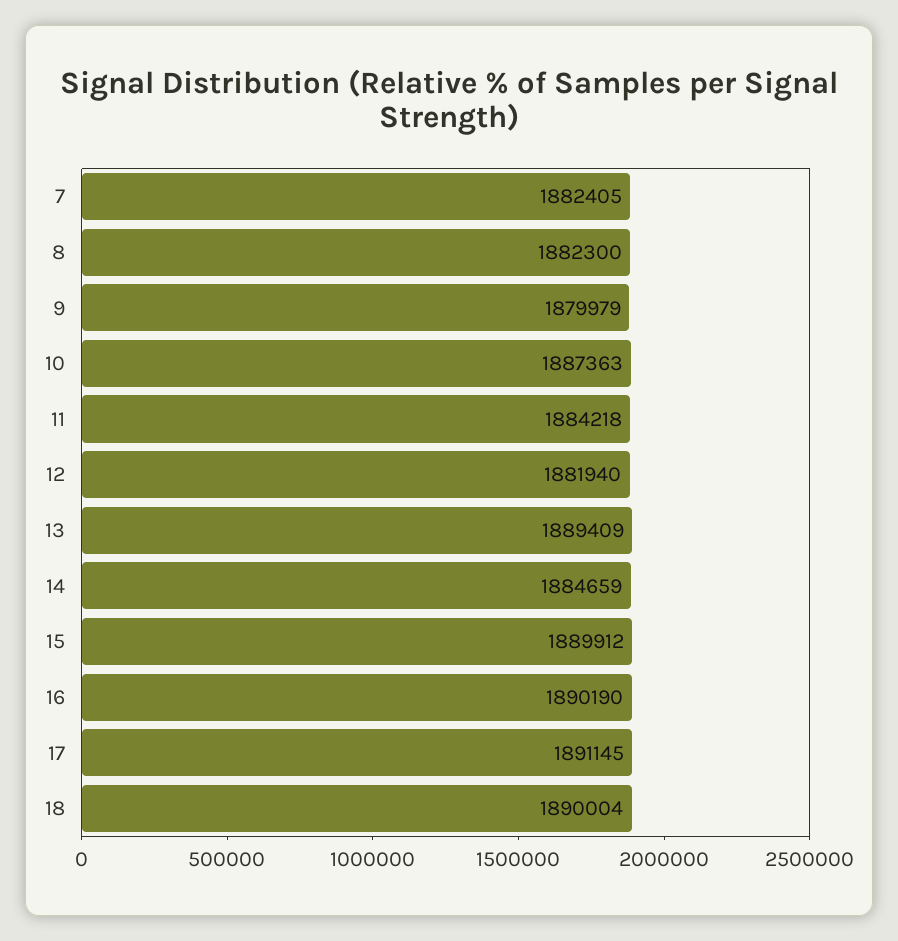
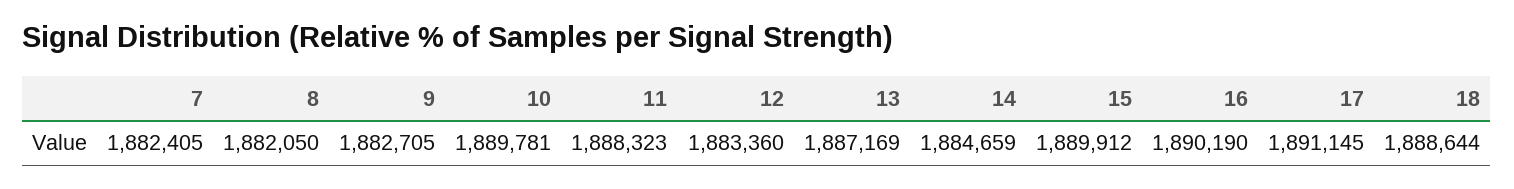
  {
    "7": 1882405,
-   "8": 1882300,
+   "8": 1882050,
-   "9": 1879979,
+   "9": 1882705,
-   "10": 1887363,
+   "10": 1889781,
-   "11": 1884218,
+   "11": 1888323,
-   "12": 1881940,
+   "12": 1883360,
-   "13": 1889409,
+   "13": 1887169,
    "14": 1884659,
    "15": 1889912,
    "16": 1890190,
    "17": 1891145,
-   "18": 1890004
+   "18": 1888644
  }

